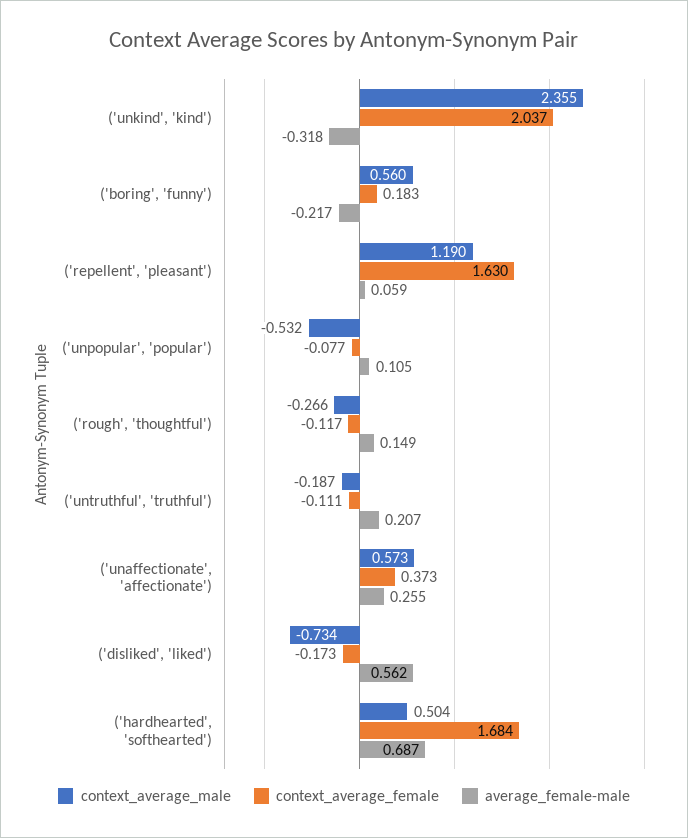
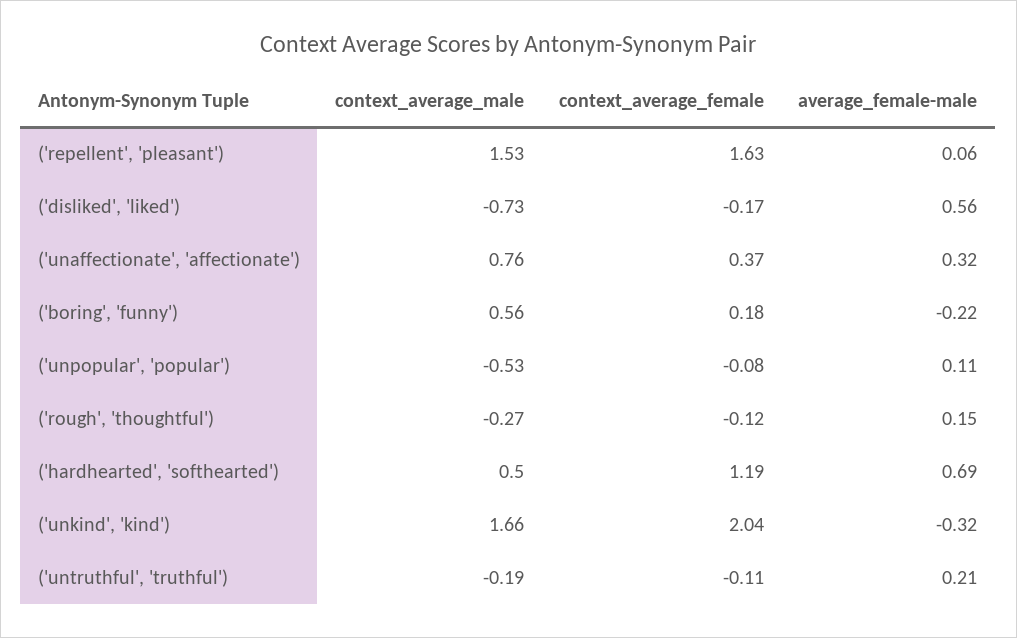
  {
    "context_average_male": {
-     "('unkind', 'kind')": 2.355,
+     "('unkind', 'kind')": 1.66,
      "('boring', 'funny')": 0.56,
-     "('repellent', 'pleasant')": 1.19,
+     "('repellent', 'pleasant')": 1.53,
      "('unpopular', 'popular')": -0.532,
      "('rough', 'thoughtful')": -0.266,
      "('untruthful', 'truthful')": -0.187,
-     "('unaffectionate', 'affectionate')": 0.573,
+     "('unaffectionate', 'affectionate')": 0.76,
      "('disliked', 'liked')": -0.734,
      "('hardhearted', 'softhearted')": 0.504
    },
    "context_average_female": {
      "('unkind', 'kind')": 2.037,
      "('boring', 'funny')": 0.183,
      "('repellent', 'pleasant')": 1.63,
      "('unpopular', 'popular')": -0.077,
      "('rough', 'thoughtful')": -0.117,
      "('untruthful', 'truthful')": -0.111,
      "('unaffectionate', 'affectionate')": 0.373,
      "('disliked', 'liked')": -0.173,
-     "('hardhearted', 'softhearted')": 1.684
+     "('hardhearted', 'softhearted')": 1.19
    },
    "average_female-male": {
      "('unkind', 'kind')": -0.318,
      "('boring', 'funny')": -0.217,
      "('repellent', 'pleasant')": 0.059,
      "('unpopular', 'popular')": 0.105,
      "('rough', 'thoughtful')": 0.149,
      "('untruthful', 'truthful')": 0.207,
-     "('unaffectionate', 'affectionate')": 0.255,
+     "('unaffectionate', 'affectionate')": 0.32,
      "('disliked', 'liked')": 0.562,
      "('hardhearted', 'softhearted')": 0.687
    }
  }

